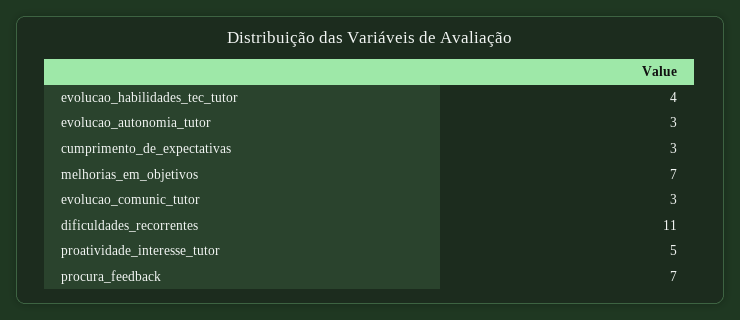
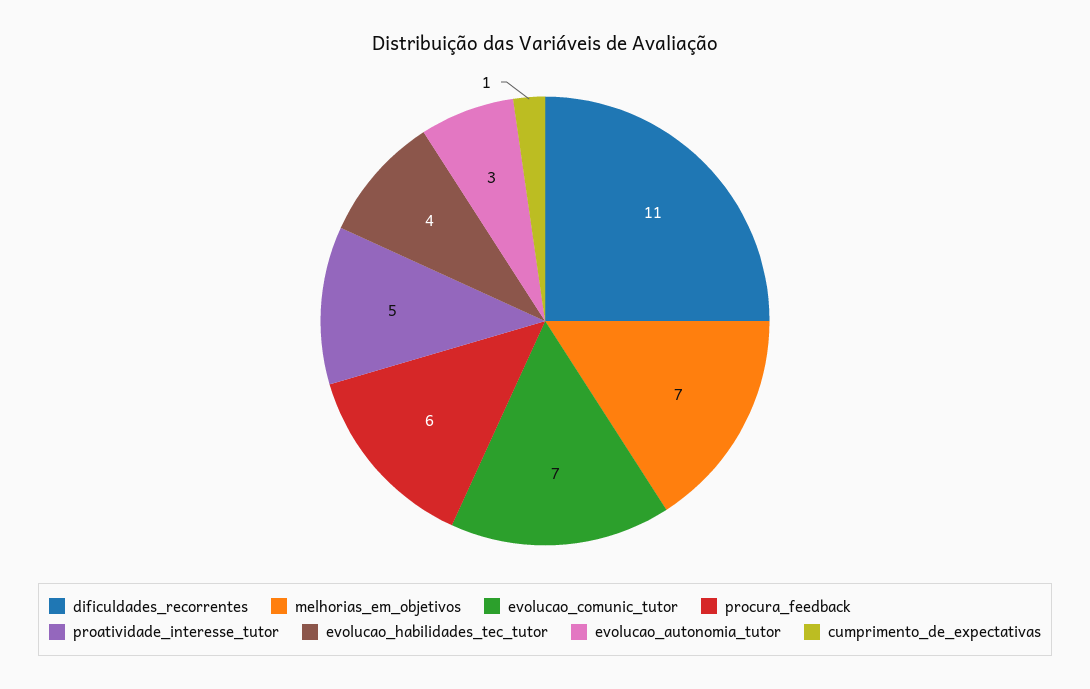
  {
    "evolucao_habilidades_tec_tutor": 4,
    "evolucao_autonomia_tutor": 3,
-   "cumprimento_de_expectativas": 3,
+   "cumprimento_de_expectativas": 1,
    "melhorias_em_objetivos": 7,
-   "evolucao_comunic_tutor": 3,
+   "evolucao_comunic_tutor": 7,
    "dificuldades_recorrentes": 11,
    "proatividade_interesse_tutor": 5,
-   "procura_feedback": 7
+   "procura_feedback": 6
  }

